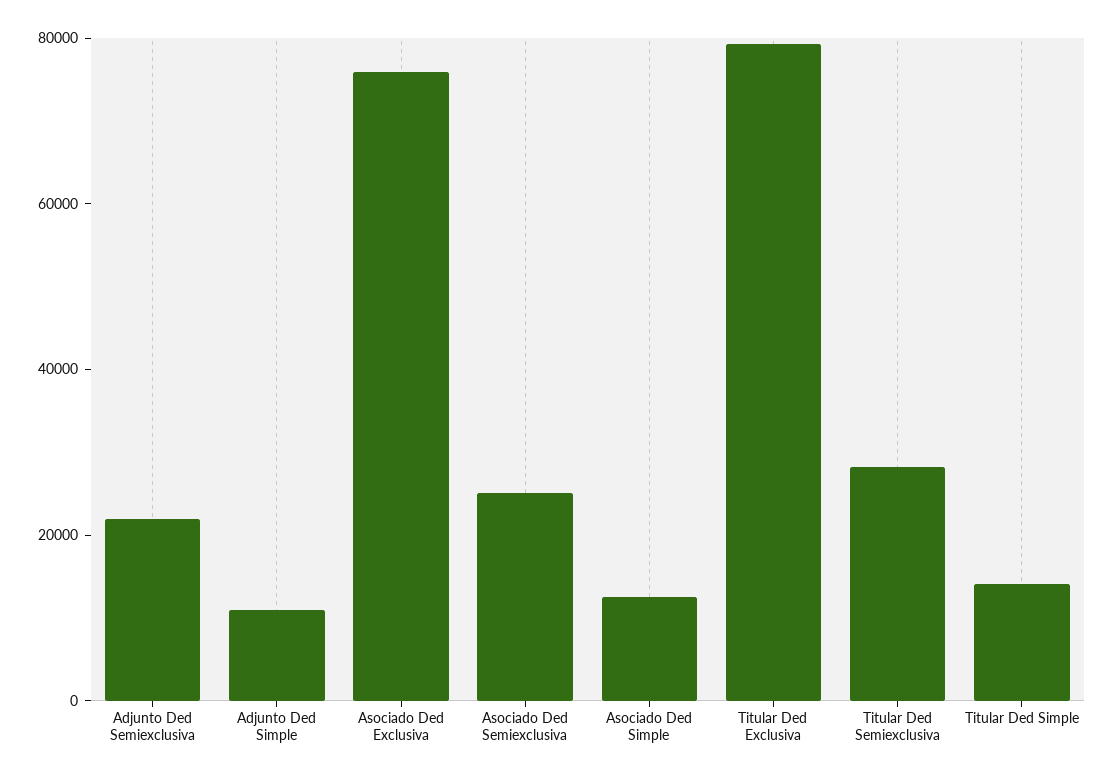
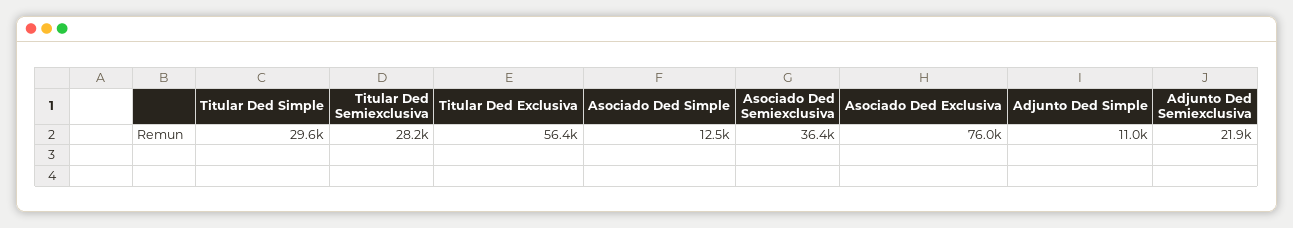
  {
    "Adjunto Ded Semiexclusiva": 21900,
    "Adjunto Ded Simple": 11000,
    "Asociado Ded Exclusiva": 76000,
-   "Asociado Ded Semiexclusiva": 25000,
+   "Asociado Ded Semiexclusiva": 36400,
    "Asociado Ded Simple": 12500,
-   "Titular Ded Exclusiva": 80000,
+   "Titular Ded Exclusiva": 56400,
    "Titular Ded Semiexclusiva": 28200,
-   "Titular Ded Simple": 15000
+   "Titular Ded Simple": 29600
  }

